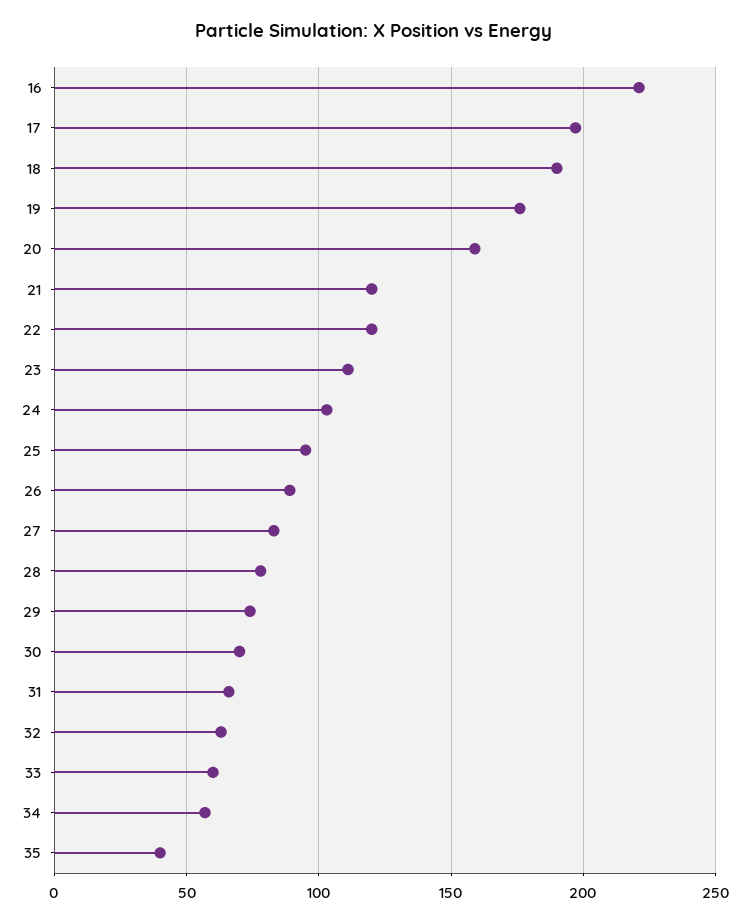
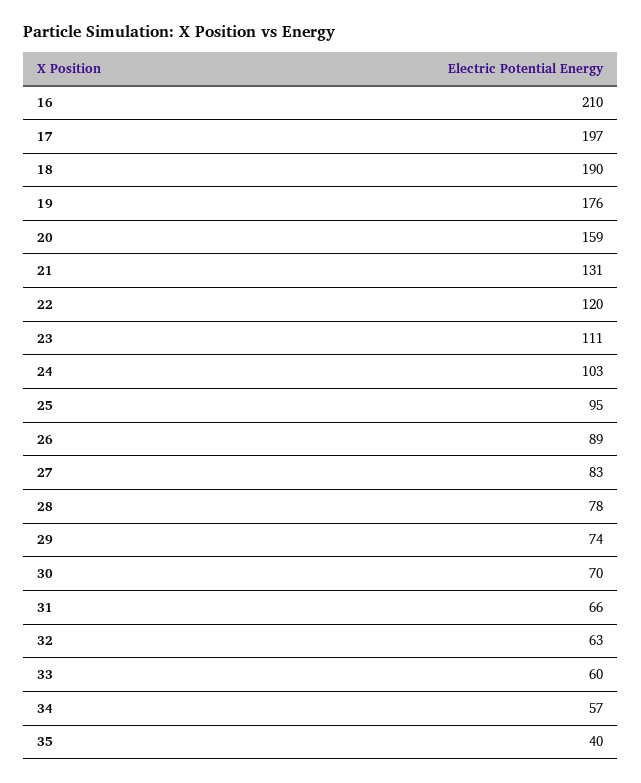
  {
-   "16": 220,
+   "16": 210,
    "17": 197,
    "18": 190,
    "19": 176,
    "20": 159,
-   "21": 120,
+   "21": 131,
    "22": 120,
    "23": 111,
    "24": 103,
    "25": 95,
    "26": 89,
    "27": 83,
    "28": 78,
    "29": 74,
    "30": 70,
    "31": 66,
    "32": 63,
    "33": 60,
    "34": 57,
    "35": 40
  }

